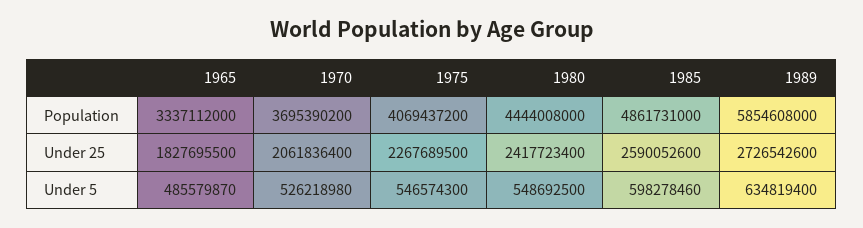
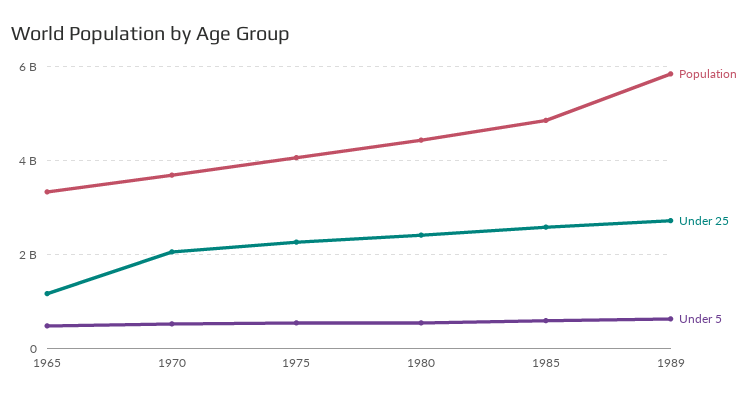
  {
    "Population": {
      "1965": 3337112000,
      "1970": 3695390200,
      "1975": 4069437200,
      "1980": 4444008000,
      "1985": 4861731000,
      "1989": 5854608000
    },
    "Under 25": {
-     "1965": 1827695500,
+     "1965": 1200000000,
      "1970": 2061836400,
      "1975": 2267689500,
      "1980": 2417723400,
      "1985": 2590052600,
      "1989": 2726542600
    },
    "Under 5": {
      "1965": 485579870,
      "1970": 526218980,
      "1975": 546574300,
      "1980": 548692500,
      "1985": 598278460,
      "1989": 634819400
    }
  }

